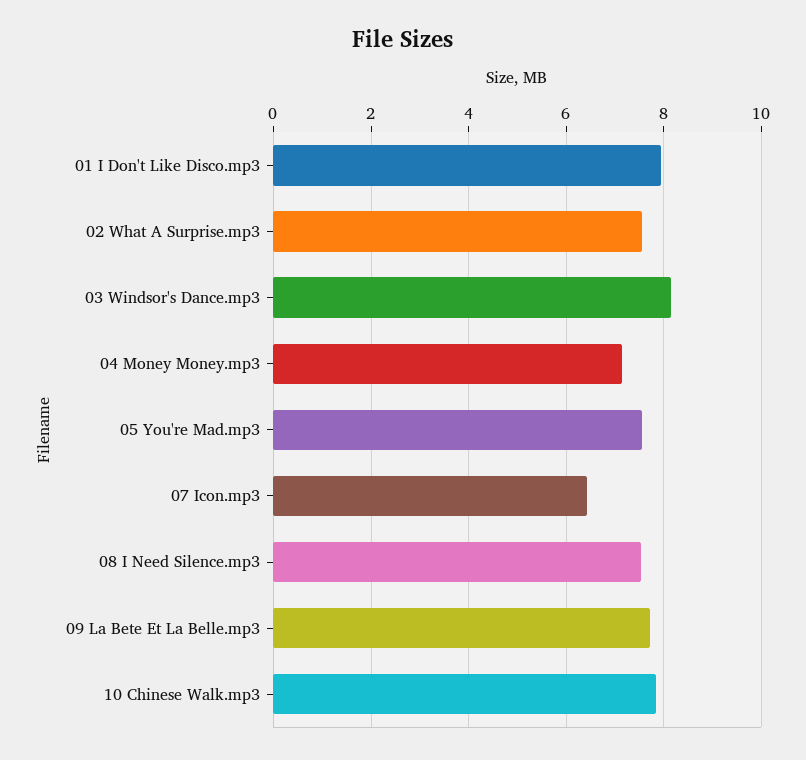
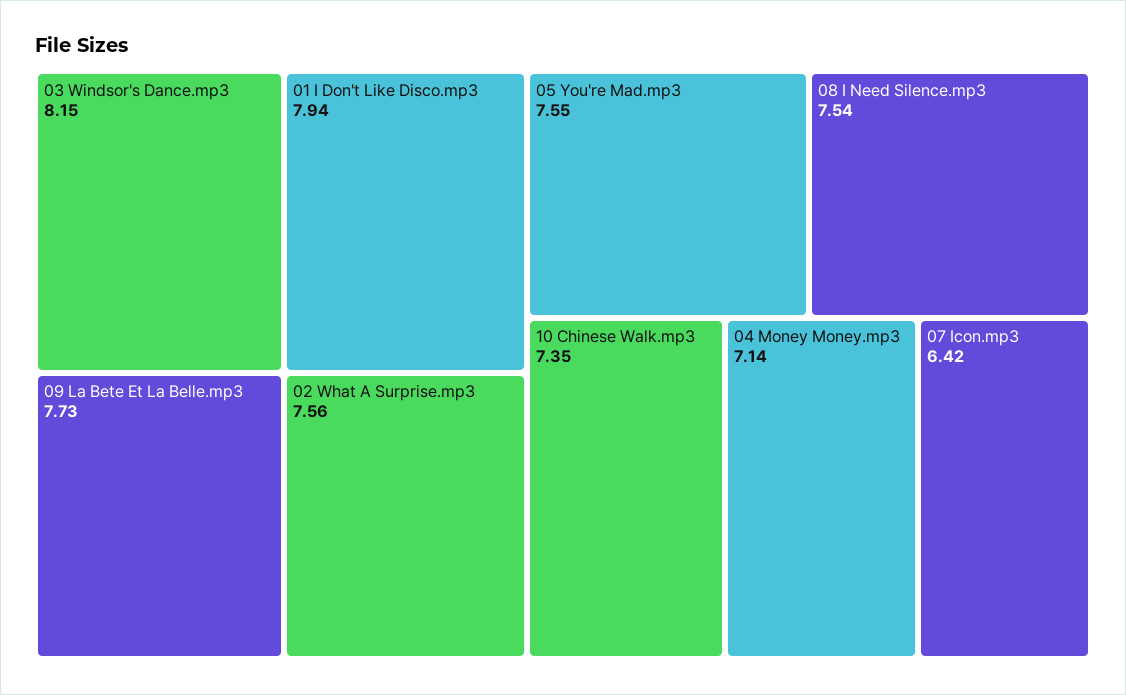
  {
    "01 I Don't Like Disco.mp3": 7.94,
    "02 What A Surprise.mp3": 7.56,
    "03 Windsor's Dance.mp3": 8.15,
    "04 Money Money.mp3": 7.14,
    "05 You're Mad.mp3": 7.55,
    "07 Icon.mp3": 6.42,
    "08 I Need Silence.mp3": 7.54,
    "09 La Bete Et La Belle.mp3": 7.73,
-   "10 Chinese Walk.mp3": 7.8
+   "10 Chinese Walk.mp3": 7.35
  }

